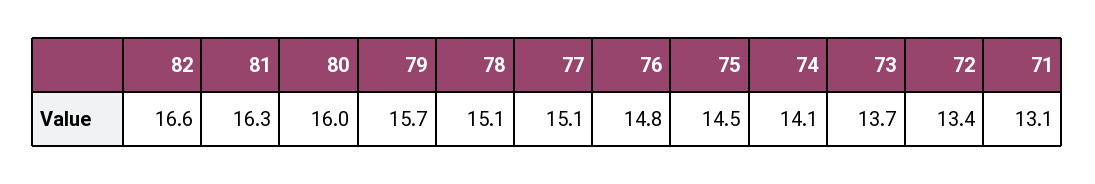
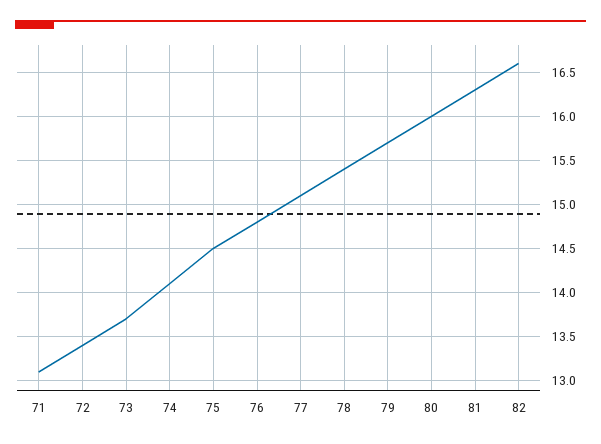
  {
    "82": 16.6,
    "81": 16.3,
    "80": 16,
    "79": 15.7,
-   "78": 15.1,
+   "78": 15.4,
    "77": 15.1,
    "76": 14.8,
    "75": 14.5,
    "74": 14.1,
    "73": 13.7,
    "72": 13.4,
    "71": 13.1
  }

